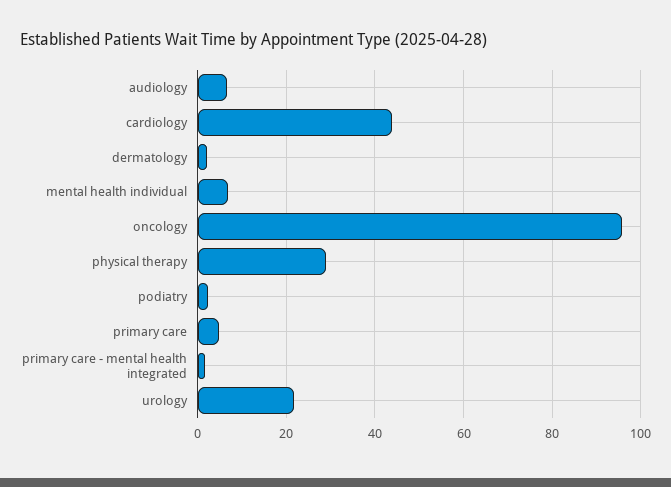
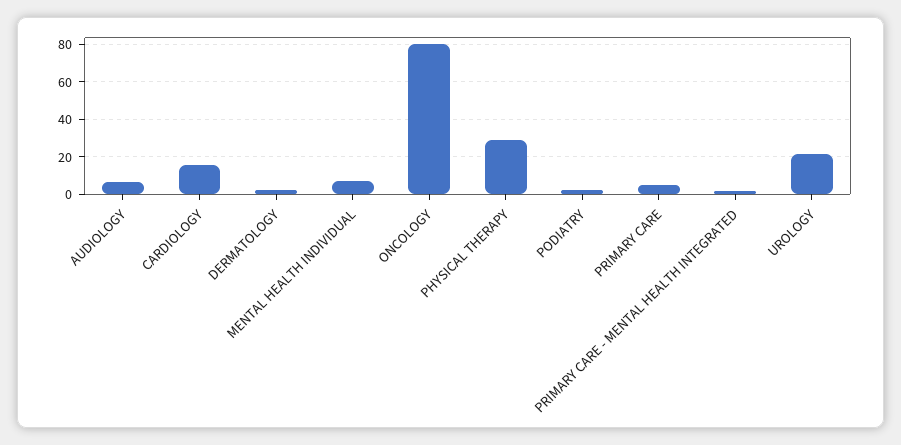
  {
    "audiology": 6,
-   "cardiology": 44,
+   "cardiology": 15,
    "dermatology": 2,
    "mental health individual": 6,
-   "oncology": 96,
+   "oncology": 80,
    "physical therapy": 30,
    "podiatry": 2,
    "primary care": 4,
    "primary care - mental health integrated": 2,
    "urology": 22
  }

